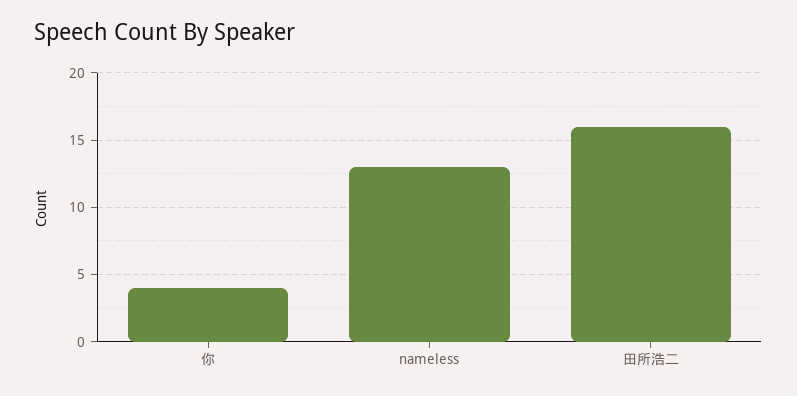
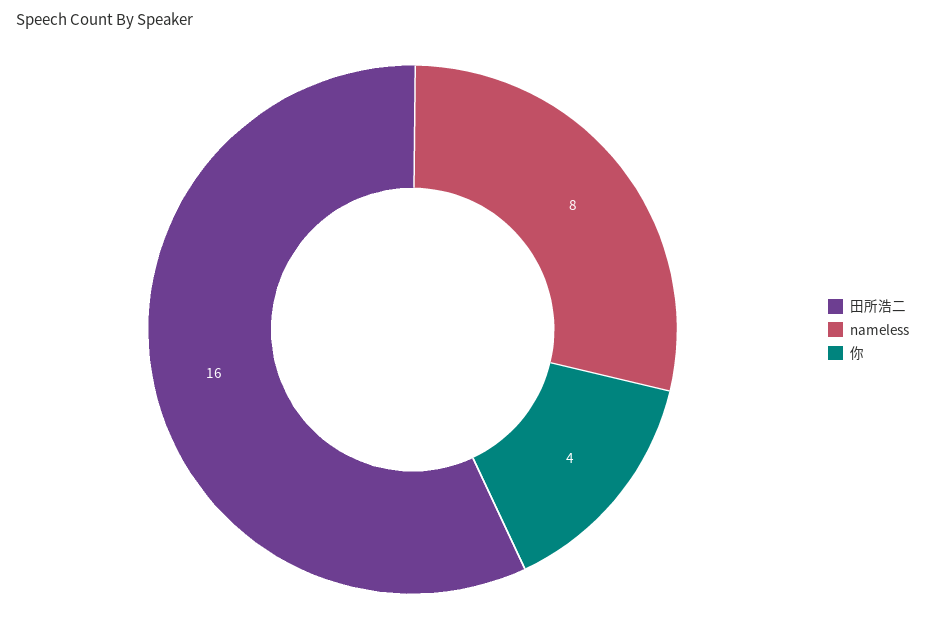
  {
    "你": 4,
-   "nameless": 13,
+   "nameless": 8,
    "田所浩二": 16
  }

